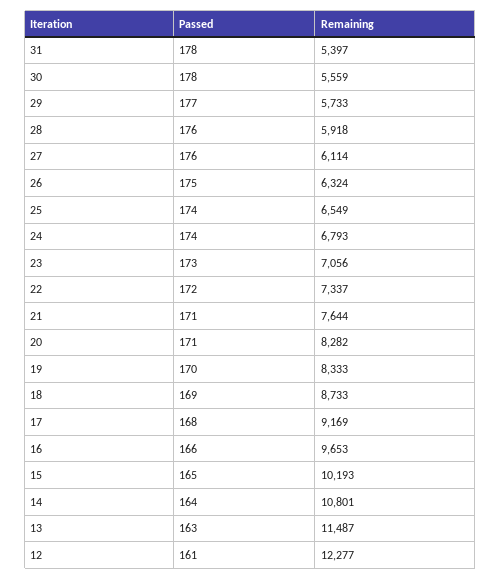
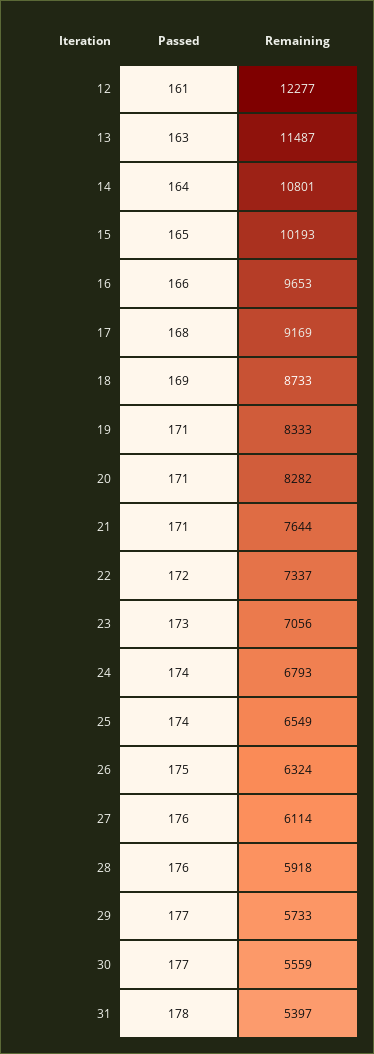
  {
    "Passed": {
      "31": 178,
-     "30": 178,
+     "30": 177,
      "29": 177,
      "28": 176,
      "27": 176,
      "26": 175,
      "25": 174,
      "24": 174,
      "23": 173,
      "22": 172,
      "21": 171,
      "20": 171,
-     "19": 170,
+     "19": 171,
      "18": 169,
      "17": 168,
      "16": 166,
      "15": 165,
      "14": 164,
      "13": 163,
      "12": 161
    },
    "Remaining": {
      "31": 5397,
      "30": 5559,
      "29": 5733,
      "28": 5918,
      "27": 6114,
      "26": 6324,
      "25": 6549,
      "24": 6793,
      "23": 7056,
      "22": 7337,
      "21": 7644,
      "20": 8282,
      "19": 8333,
      "18": 8733,
      "17": 9169,
      "16": 9653,
      "15": 10193,
      "14": 10801,
      "13": 11487,
      "12": 12277
    }
  }

